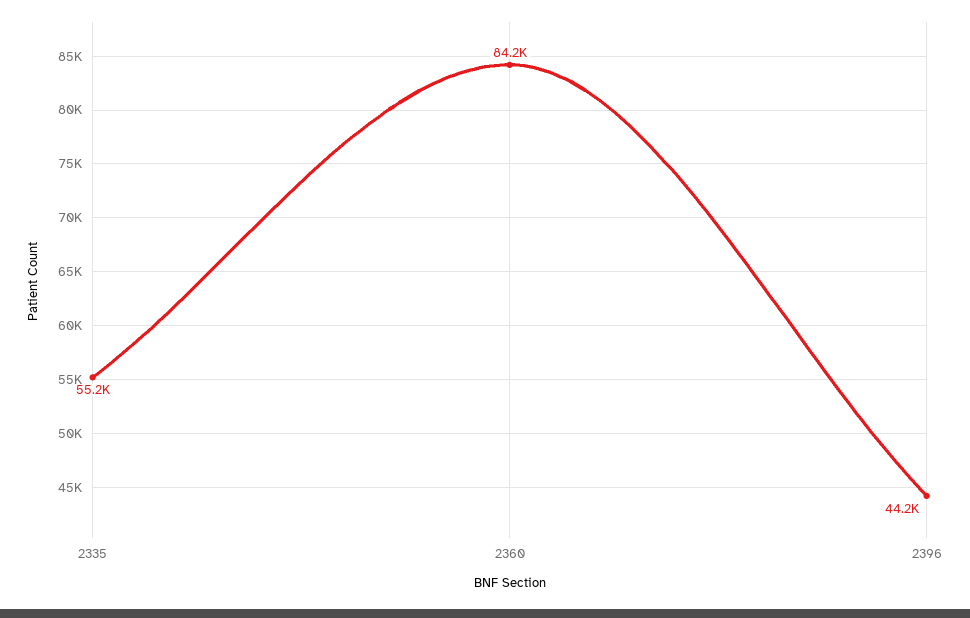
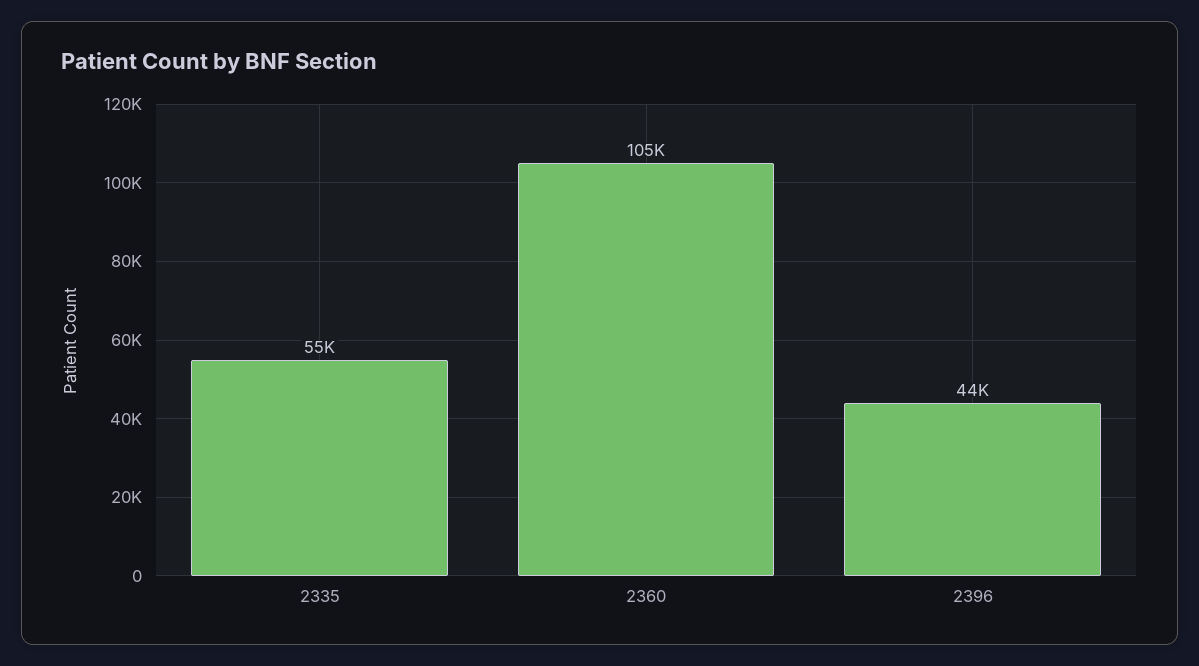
  {
    "2335": 55200,
-   "2360": 84200,
+   "2360": 105000,
    "2396": 44200
  }

